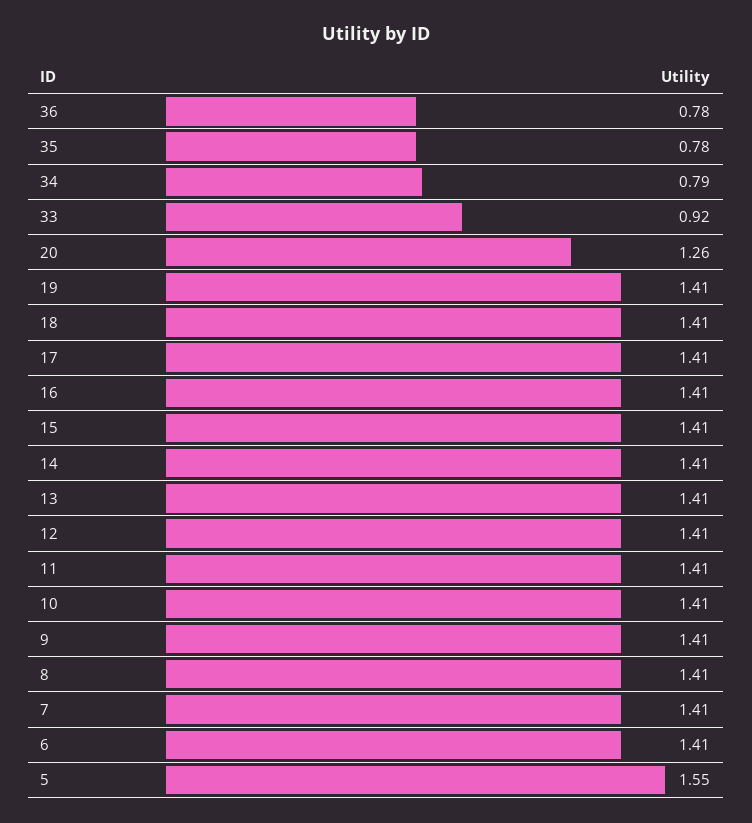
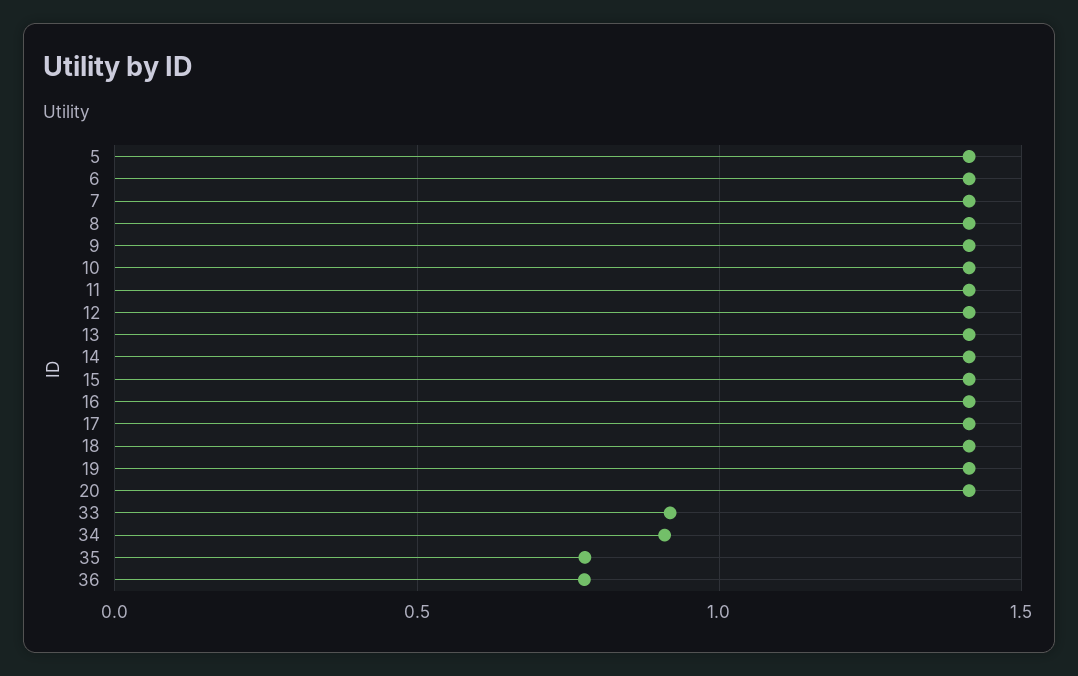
  {
    "36": 0.78,
    "35": 0.78,
-   "34": 0.79,
+   "34": 0.9,
    "33": 0.92,
-   "20": 1.26,
+   "20": 1.4,
    "19": 1.41,
    "18": 1.41,
    "17": 1.41,
    "16": 1.41,
    "15": 1.41,
    "14": 1.41,
    "13": 1.41,
    "12": 1.41,
    "11": 1.41,
    "10": 1.41,
    "9": 1.41,
    "8": 1.41,
    "7": 1.41,
    "6": 1.41,
-   "5": 1.55
+   "5": 1.4
  }

